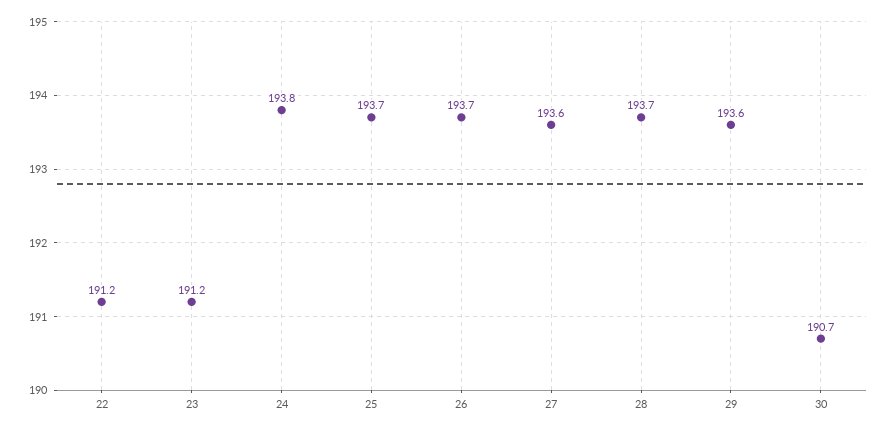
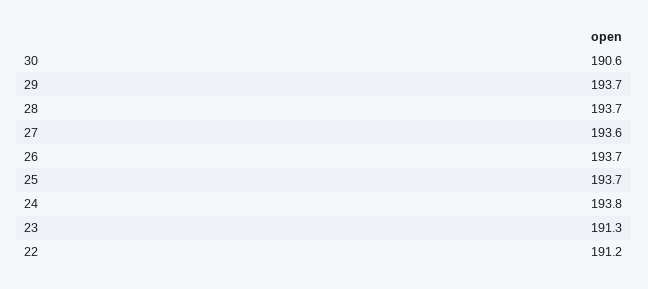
  {
    "22": 191.2,
-   "23": 191.2,
+   "23": 191.3,
    "24": 193.8,
    "25": 193.7,
    "26": 193.7,
    "27": 193.6,
    "28": 193.7,
-   "29": 193.6,
+   "29": 193.7,
-   "30": 190.7
+   "30": 190.6
  }

